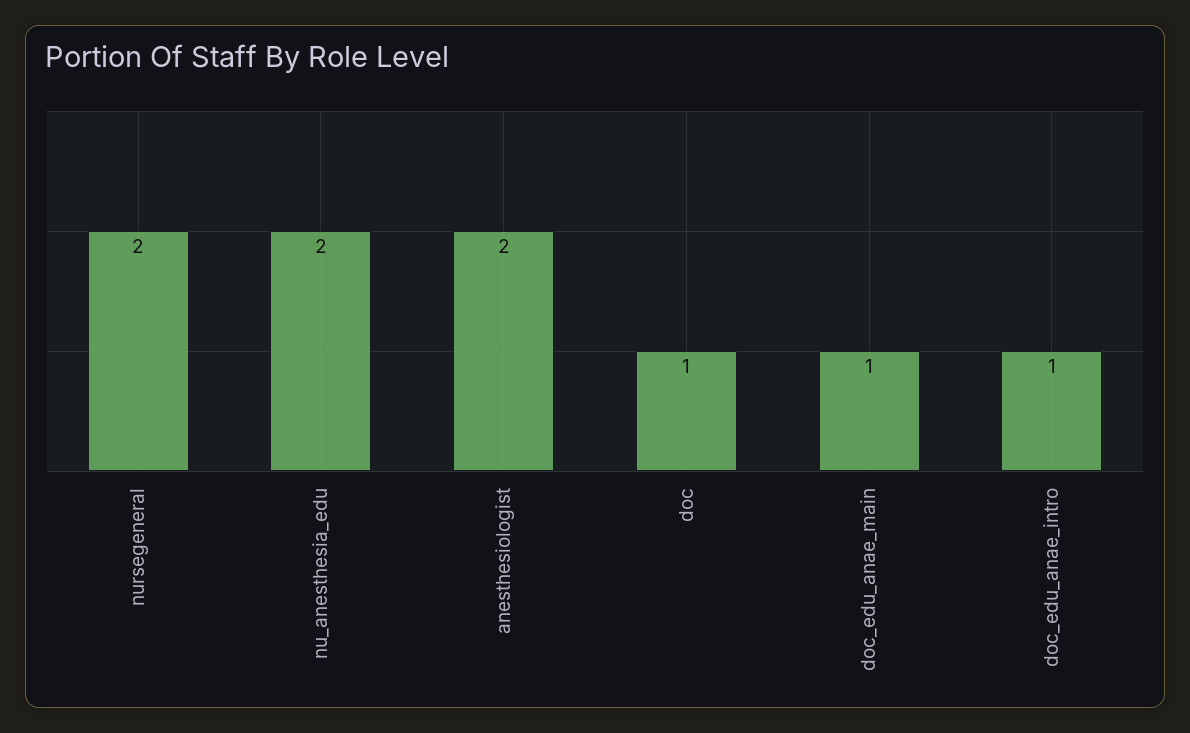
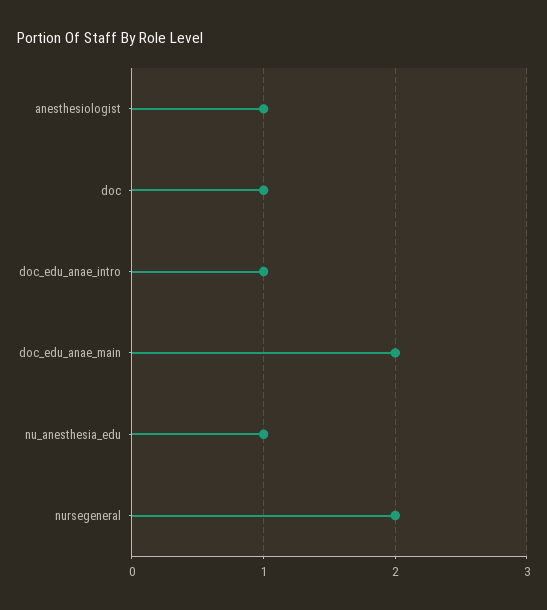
  {
    "nursegeneral": 2,
-   "nu_anesthesia_edu": 2,
+   "nu_anesthesia_edu": 1,
-   "anesthesiologist": 2,
+   "anesthesiologist": 1,
    "doc": 1,
-   "doc_edu_anae_main": 1,
+   "doc_edu_anae_main": 2,
    "doc_edu_anae_intro": 1
  }

